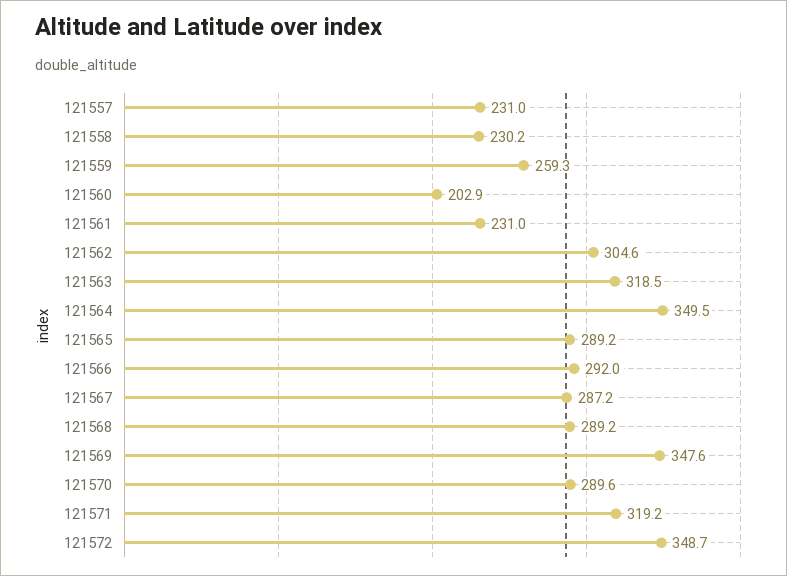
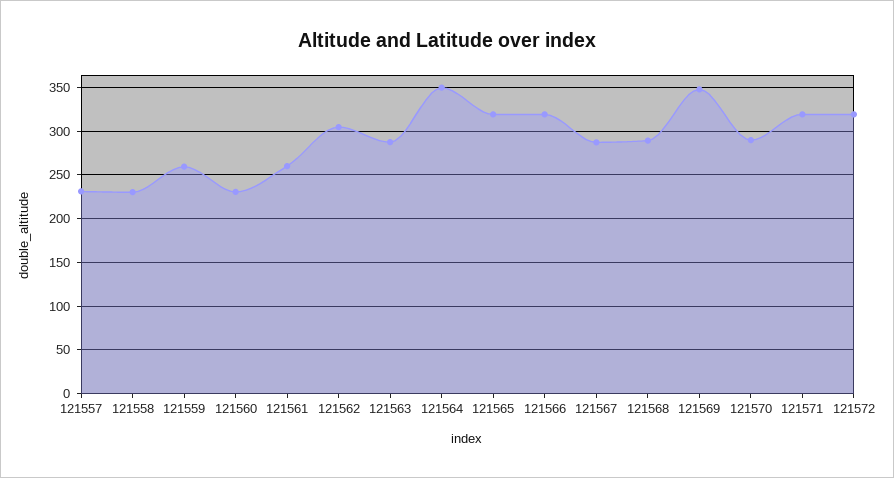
  {
    "121557": 231,
    "121558": 230.2,
    "121559": 259.3,
-   "121560": 202.9,
+   "121560": 230,
-   "121561": 231,
+   "121561": 260,
    "121562": 304.6,
-   "121563": 318.5,
+   "121563": 290,
    "121564": 349.5,
-   "121565": 289.2,
+   "121565": 320,
-   "121566": 292,
+   "121566": 320,
    "121567": 287.2,
    "121568": 289.2,
    "121569": 347.6,
    "121570": 289.6,
    "121571": 319.2,
-   "121572": 348.7
+   "121572": 320
  }

